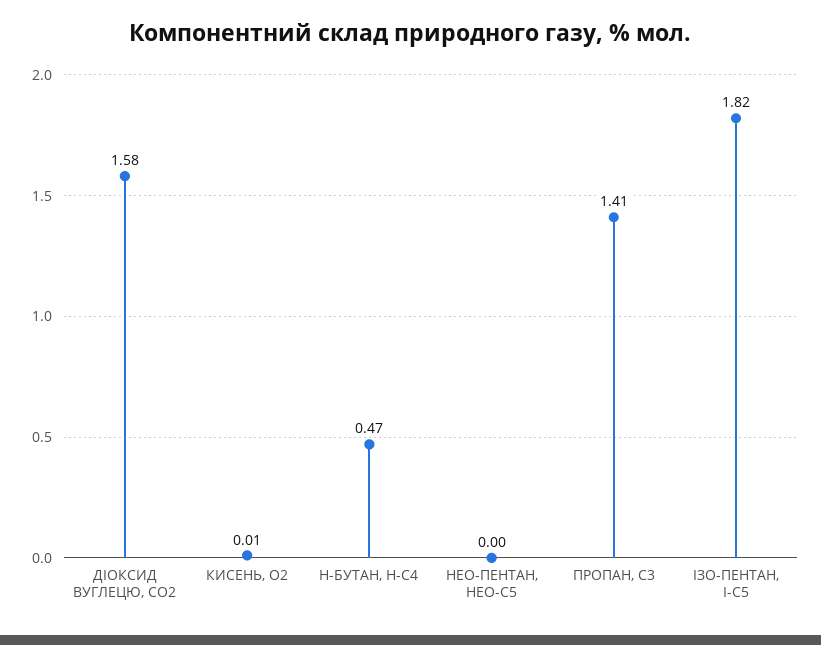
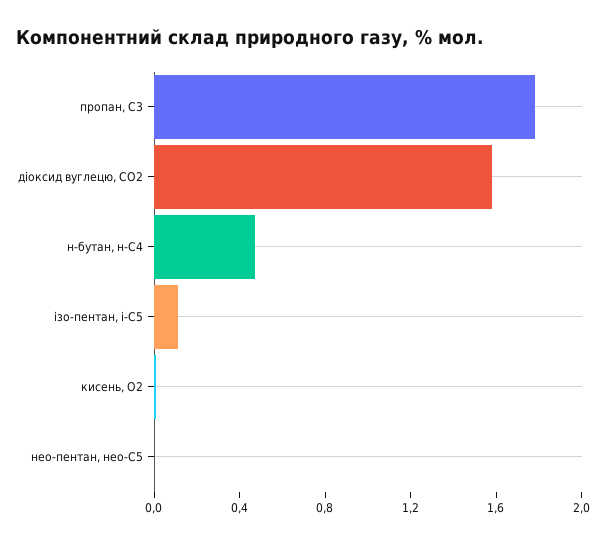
  {
    "ДІОКСИД ВУГЛЕЦЮ, CО2": 1.58,
    "КИСЕНЬ, О2": 0.01,
    "Н-БУТАН, Н-С4": 0.47,
    "НЕО-ПЕНТАН, НЕО-С5": 0,
-   "ПРОПАН, С3": 1.41,
+   "ПРОПАН, С3": 1.8,
-   "ІЗО-ПЕНТАН, І-С5": 1.82
+   "ІЗО-ПЕНТАН, І-С5": 0.1
  }

